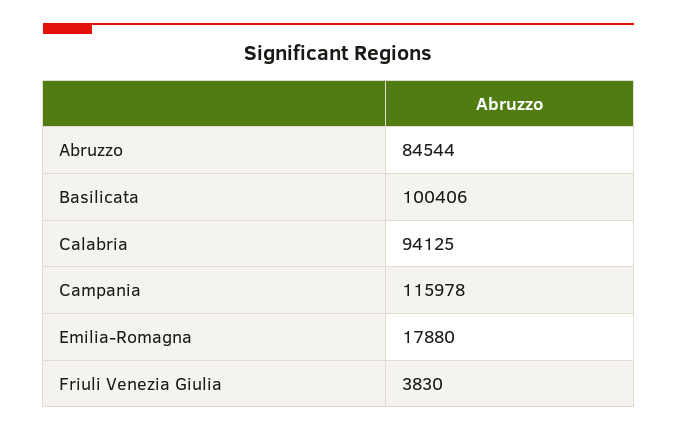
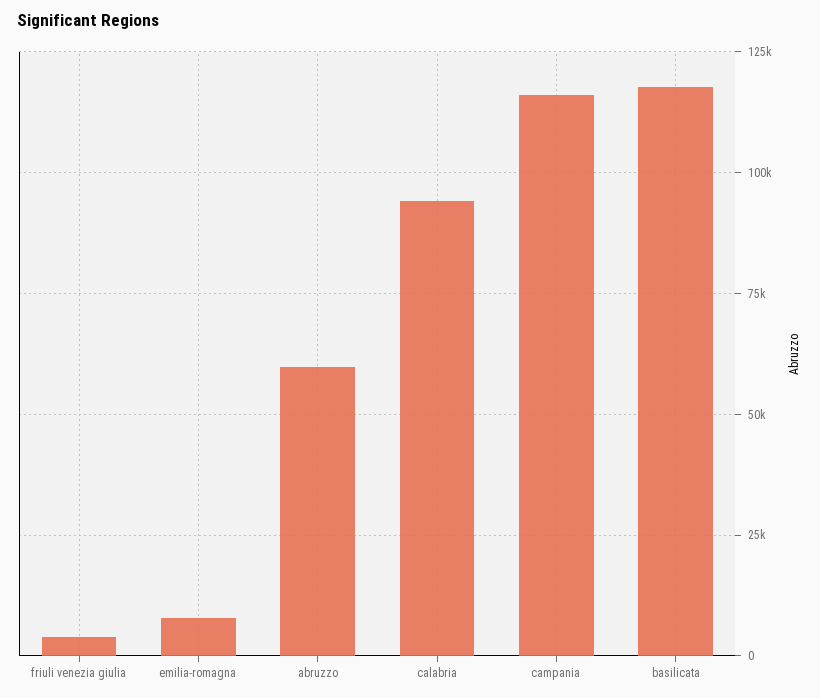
  {
-   "Abruzzo": 84544,
+   "Abruzzo": 60000,
-   "Basilicata": 100406,
+   "Basilicata": 117500,
    "Calabria": 94125,
    "Campania": 115978,
-   "Emilia-Romagna": 17880,
+   "Emilia-Romagna": 7500,
    "Friuli Venezia Giulia": 3830
  }

